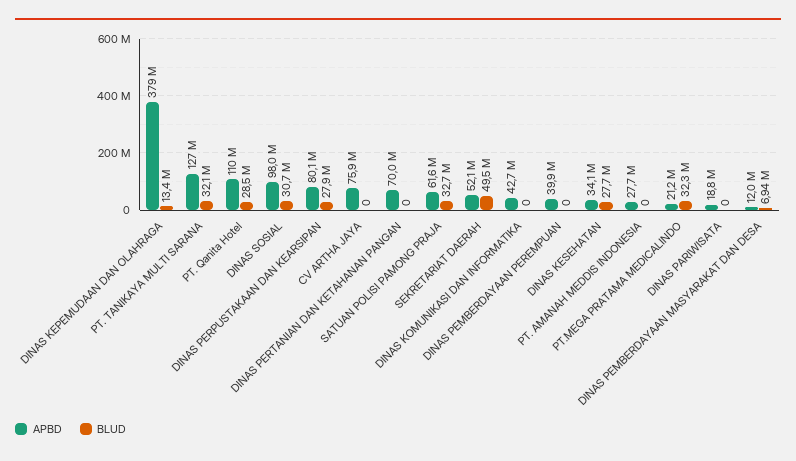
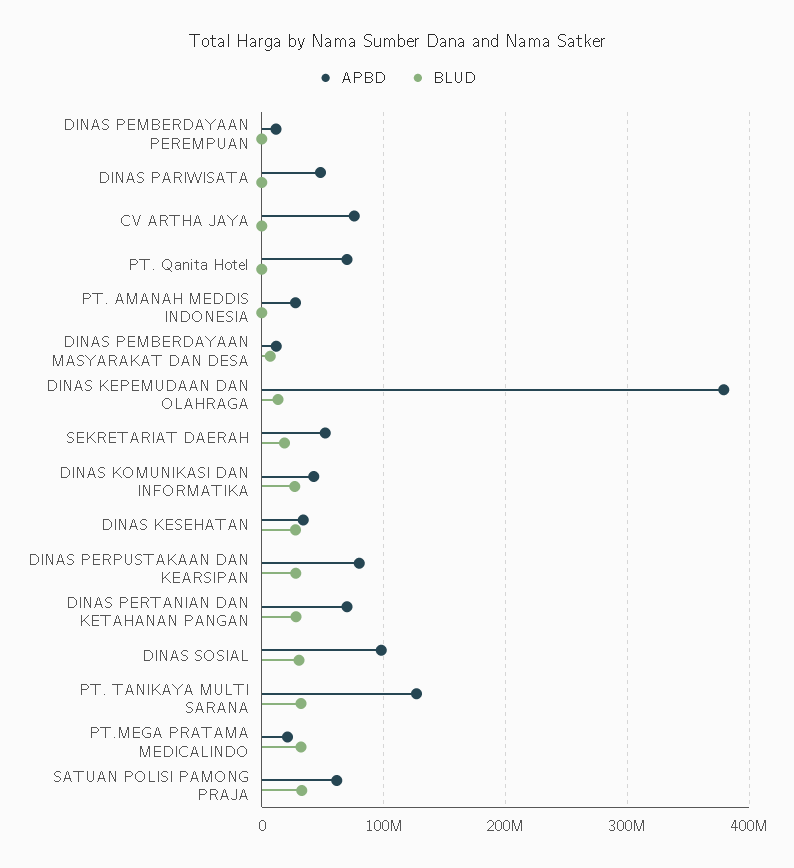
  {
    "APBD": {
      "DINAS KEPEMUDAAN DAN OLAHRAGA": 379000000,
      "PT. TANIKAYA MULTI SARANA": 127000000,
-     "PT. Qanita Hotel": 110000000,
+     "PT. Qanita Hotel": 70000000,
      "DINAS SOSIAL": 98000000,
      "DINAS PERPUSTAKAAN DAN KEARSIPAN": 80100000,
      "CV ARTHA JAYA": 75900000,
      "DINAS PERTANIAN DAN KETAHANAN PANGAN": 70000000,
      "SATUAN POLISI PAMONG PRAJA": 61600000,
      "SEKRETARIAT DAERAH": 52100000,
      "DINAS KOMUNIKASI DAN INFORMATIKA": 42700000,
-     "DINAS PEMBERDAYAAN PEREMPUAN": 39900000,
+     "DINAS PEMBERDAYAAN PEREMPUAN": 10000000,
      "DINAS KESEHATAN": 34100000,
      "PT. AMANAH MEDDIS INDONESIA": 27700000,
      "PT.MEGA PRATAMA MEDICALINDO": 21200000,
-     "DINAS PARIWISATA": 18800000,
+     "DINAS PARIWISATA": 50000000,
      "DINAS PEMBERDAYAAN MASYARAKAT DAN DESA": 12000000
    },
    "BLUD": {
      "DINAS KEPEMUDAAN DAN OLAHRAGA": 13400000,
      "PT. TANIKAYA MULTI SARANA": 32100000,
-     "PT. Qanita Hotel": 28500000,
+     "PT. Qanita Hotel": 0,
      "DINAS SOSIAL": 30700000,
      "DINAS PERPUSTAKAAN DAN KEARSIPAN": 27900000,
      "CV ARTHA JAYA": 0,
-     "DINAS PERTANIAN DAN KETAHANAN PANGAN": 0,
+     "DINAS PERTANIAN DAN KETAHANAN PANGAN": 30000000,
      "SATUAN POLISI PAMONG PRAJA": 32700000,
-     "SEKRETARIAT DAERAH": 49500000,
+     "SEKRETARIAT DAERAH": 20000000,
-     "DINAS KOMUNIKASI DAN INFORMATIKA": 0,
+     "DINAS KOMUNIKASI DAN INFORMATIKA": 30000000,
      "DINAS PEMBERDAYAAN PEREMPUAN": 0,
      "DINAS KESEHATAN": 27700000,
      "PT. AMANAH MEDDIS INDONESIA": 0,
      "PT.MEGA PRATAMA MEDICALINDO": 32300000,
      "DINAS PARIWISATA": 0,
      "DINAS PEMBERDAYAAN MASYARAKAT DAN DESA": 6940000
    }
  }

